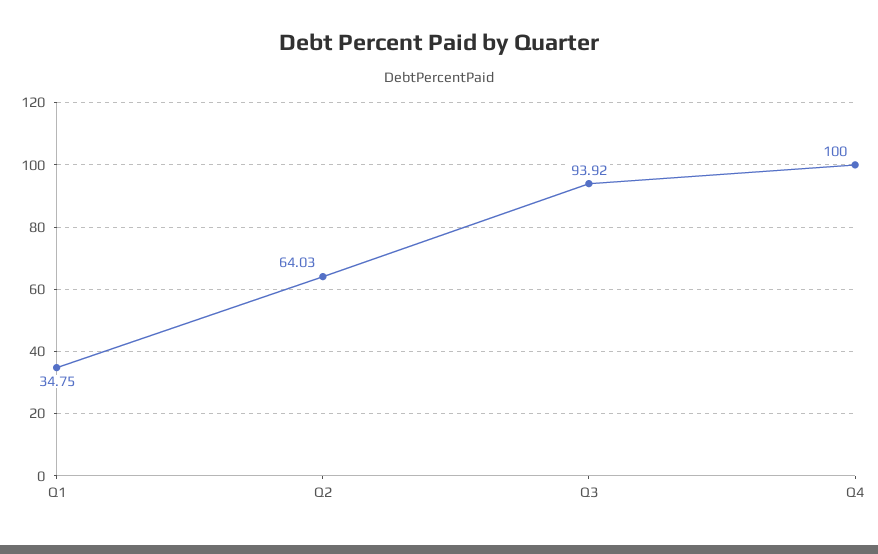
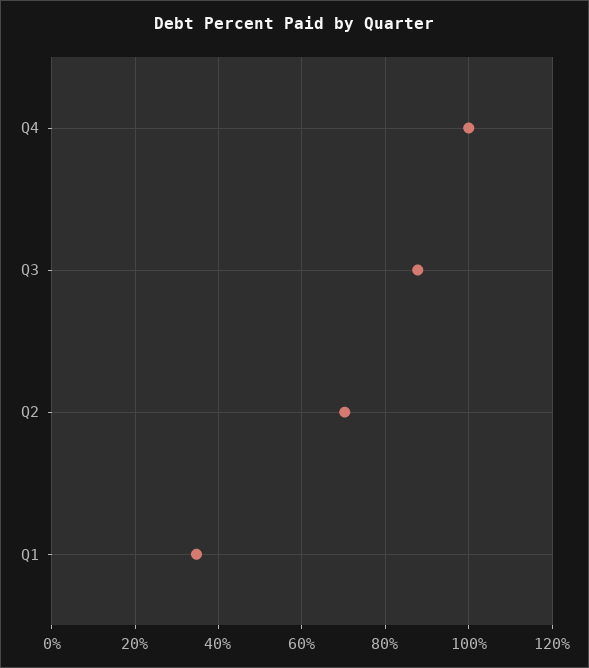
  {
    "Q1": 34.75,
-   "Q2": 64.03,
+   "Q2": 70,
-   "Q3": 93.92,
+   "Q3": 88,
    "Q4": 100
  }

